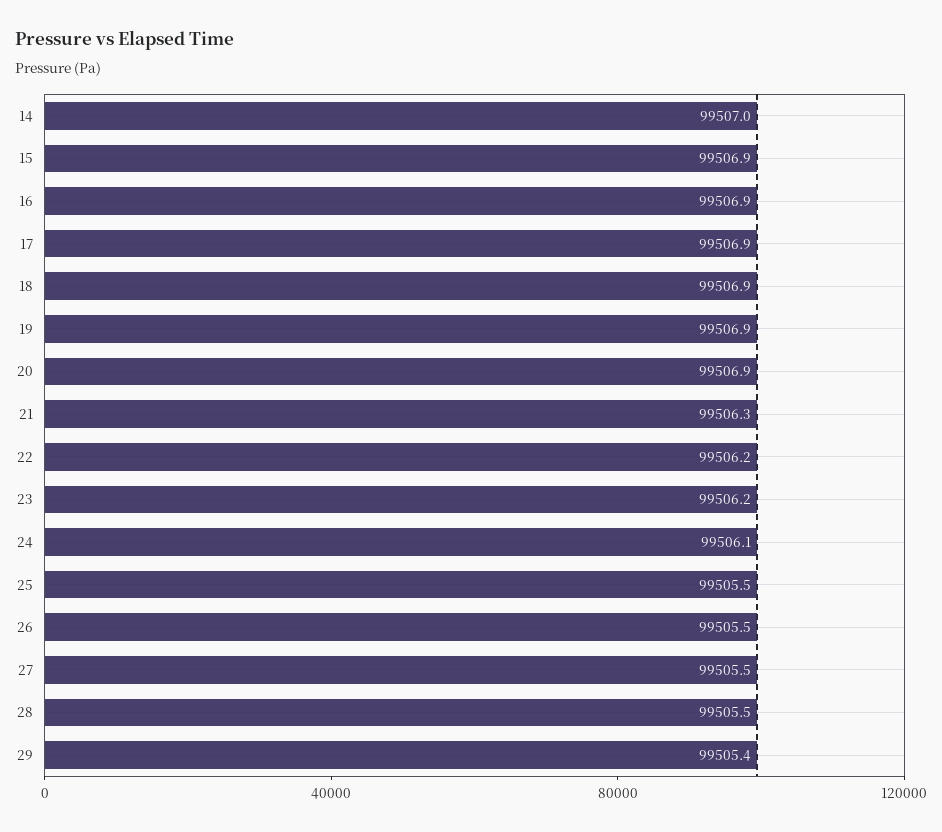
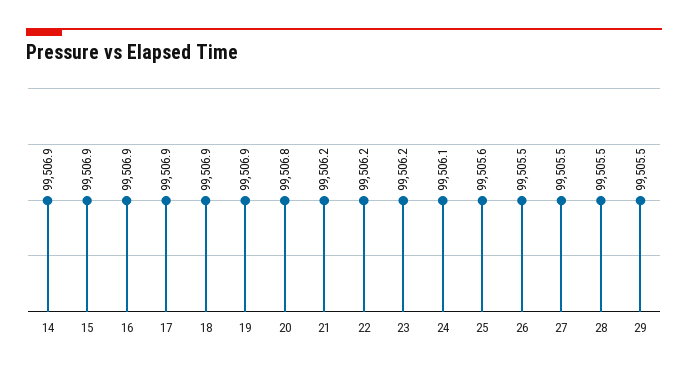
  {
-   "14": 99507,
+   "14": 99506.9,
    "15": 99506.9,
    "16": 99506.9,
    "17": 99506.9,
    "18": 99506.9,
    "19": 99506.9,
-   "20": 99506.9,
+   "20": 99506.8,
-   "21": 99506.3,
+   "21": 99506.2,
    "22": 99506.2,
    "23": 99506.2,
    "24": 99506.1,
-   "25": 99505.5,
+   "25": 99505.6,
    "26": 99505.5,
    "27": 99505.5,
    "28": 99505.5,
-   "29": 99505.4
+   "29": 99505.5
  }

